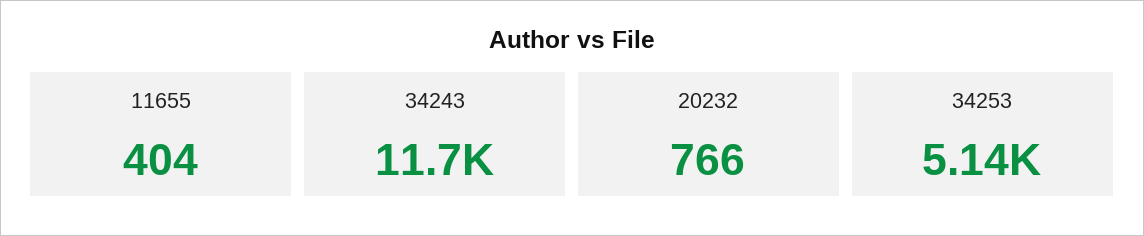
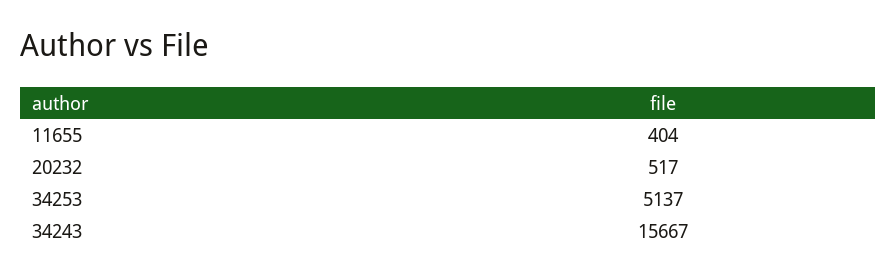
  {
    "11655": 404,
-   "34243": 11700,
+   "34243": 15667,
-   "20232": 766,
+   "20232": 517,
    "34253": 5137
  }

